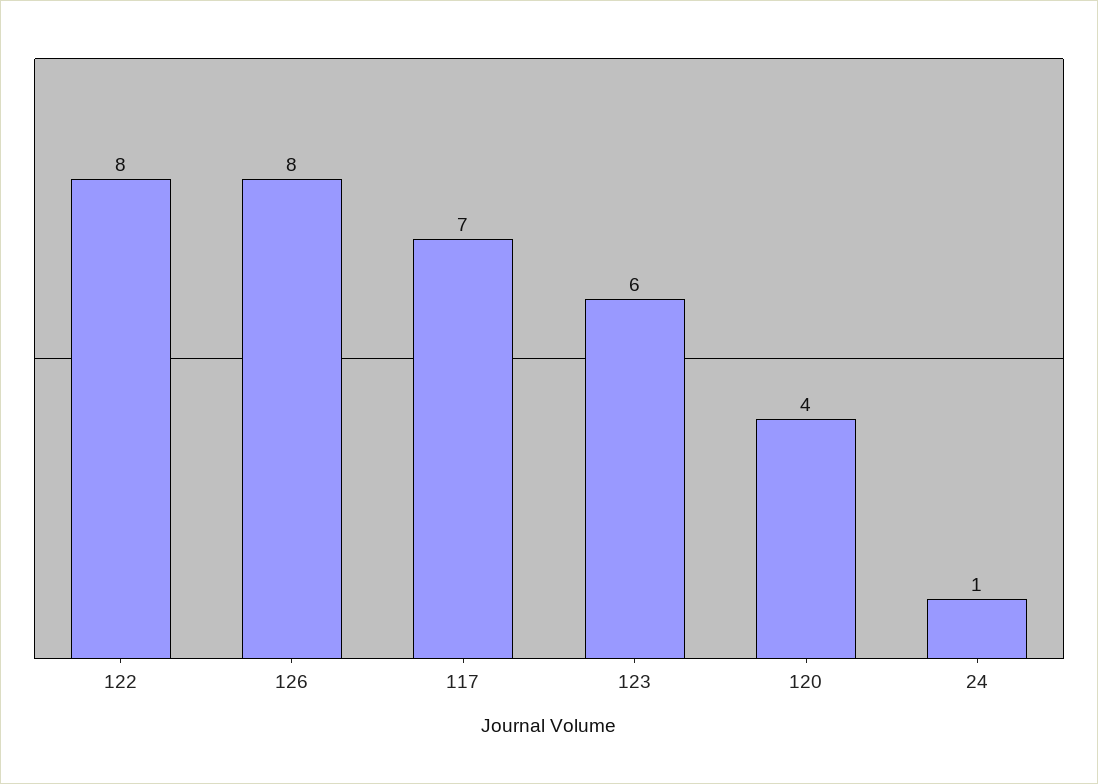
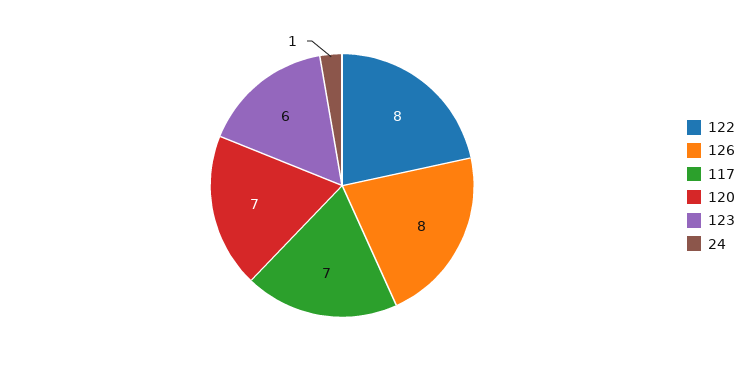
  {
    "122": 8,
    "126": 8,
    "117": 7,
    "123": 6,
-   "120": 4,
+   "120": 7,
    "24": 1
  }

